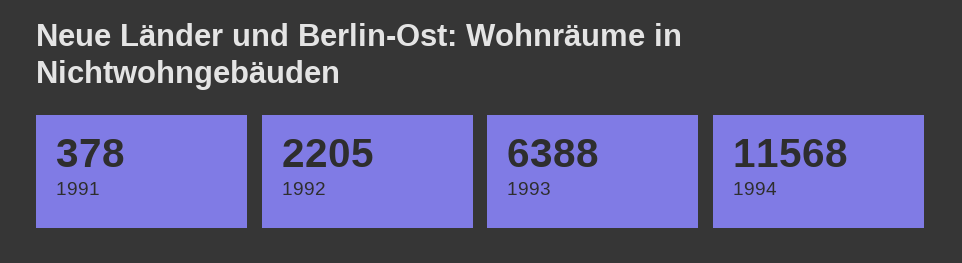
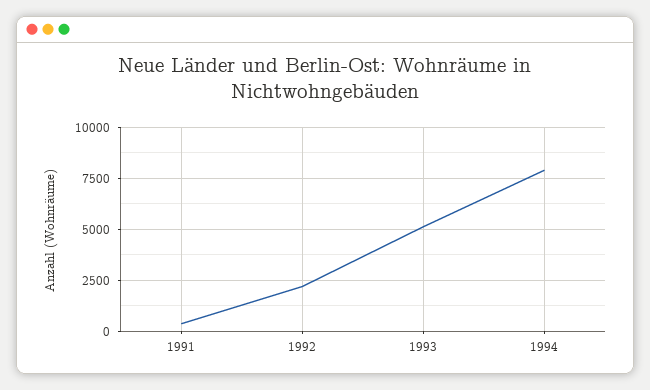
  {
    "1991": 378,
    "1992": 2205,
-   "1993": 6388,
+   "1993": 5000,
-   "1994": 11568
+   "1994": 8000
  }

